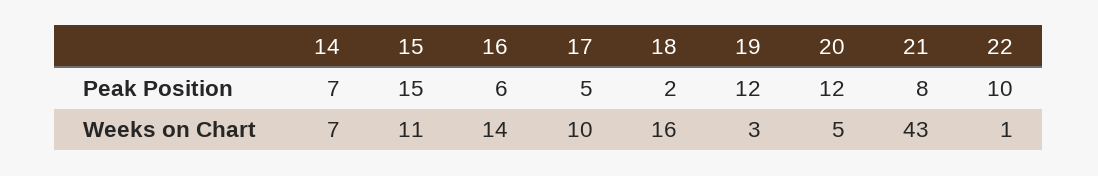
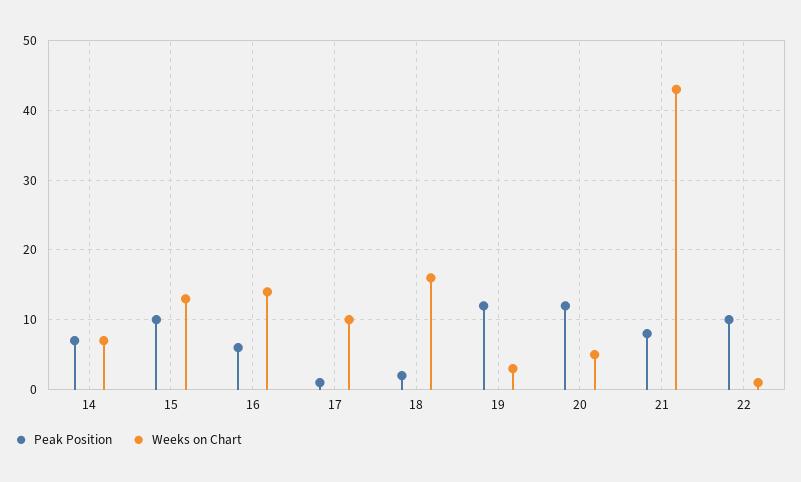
  {
    "Peak Position": {
      "14": 7,
-     "15": 15,
+     "15": 10,
      "16": 6,
-     "17": 5,
+     "17": 1,
      "18": 2,
      "19": 12,
      "20": 12,
      "21": 8,
      "22": 10
    },
    "Weeks on Chart": {
      "14": 7,
-     "15": 11,
+     "15": 13,
      "16": 14,
      "17": 10,
      "18": 16,
      "19": 3,
      "20": 5,
      "21": 43,
      "22": 1
    }
  }

